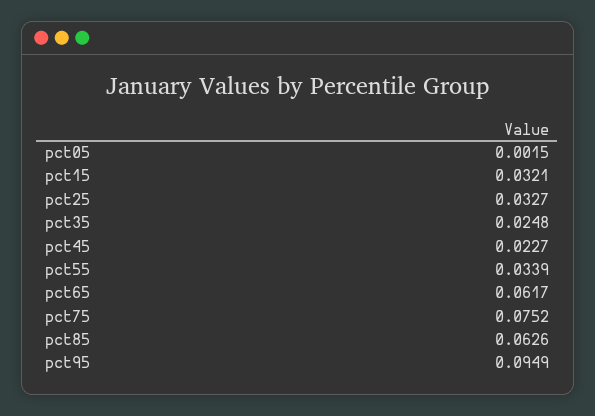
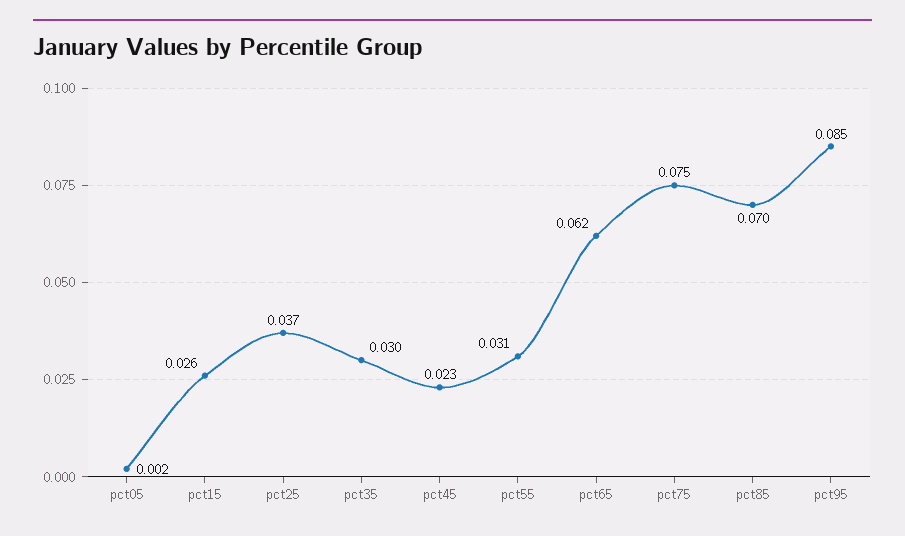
  {
    "pct05": 0.0015,
-   "pct15": 0.0321,
+   "pct15": 0.026,
-   "pct25": 0.0327,
+   "pct25": 0.037,
-   "pct35": 0.0248,
+   "pct35": 0.03,
    "pct45": 0.0227,
-   "pct55": 0.0339,
+   "pct55": 0.031,
    "pct65": 0.0617,
    "pct75": 0.0752,
-   "pct85": 0.0626,
+   "pct85": 0.07,
-   "pct95": 0.0949
+   "pct95": 0.085
  }

